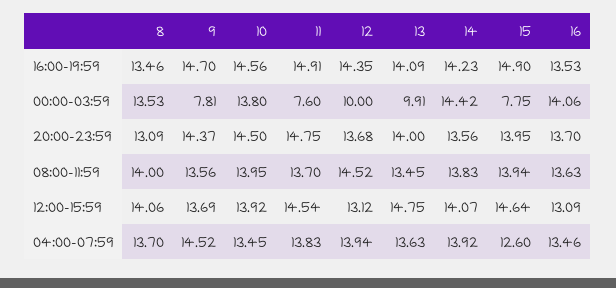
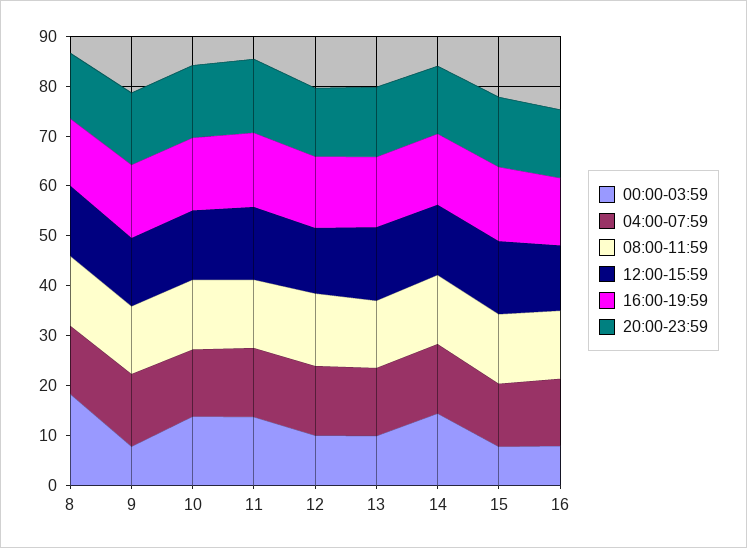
  {
    "16:00-19:59": {
      "8": 13.46,
      "9": 14.7,
      "10": 14.56,
      "11": 14.91,
      "12": 14.35,
      "13": 14.09,
      "14": 14.23,
      "15": 14.9,
      "16": 13.53
    },
    "00:00-03:59": {
-     "8": 13.53,
+     "8": 18,
      "9": 7.81,
      "10": 13.8,
-     "11": 7.6,
+     "11": 14,
      "12": 10,
      "13": 9.91,
      "14": 14.42,
      "15": 7.75,
-     "16": 14.06
+     "16": 8
    },
    "20:00-23:59": {
      "8": 13.09,
      "9": 14.37,
      "10": 14.5,
      "11": 14.75,
      "12": 13.68,
      "13": 14,
      "14": 13.56,
      "15": 13.95,
      "16": 13.7
    },
    "08:00-11:59": {
      "8": 14,
      "9": 13.56,
      "10": 13.95,
      "11": 13.7,
      "12": 14.52,
      "13": 13.45,
      "14": 13.83,
      "15": 13.94,
      "16": 13.63
    },
    "12:00-15:59": {
      "8": 14.06,
      "9": 13.69,
      "10": 13.92,
      "11": 14.54,
      "12": 13.12,
      "13": 14.75,
      "14": 14.07,
      "15": 14.64,
      "16": 13.09
    },
    "04:00-07:59": {
      "8": 13.7,
      "9": 14.52,
      "10": 13.45,
      "11": 13.83,
      "12": 13.94,
      "13": 13.63,
      "14": 13.92,
      "15": 12.6,
      "16": 13.46
    }
  }

